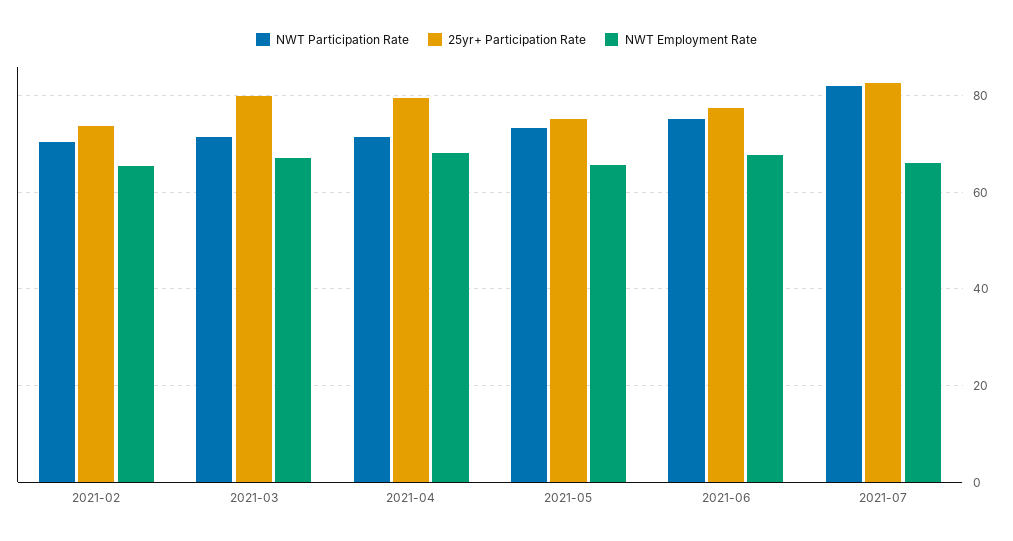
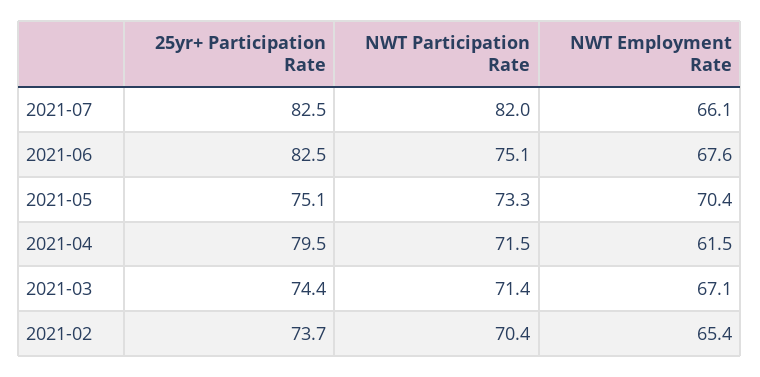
  {
    "NWT Participation Rate": {
      "2021-02": 70.4,
      "2021-03": 71.4,
      "2021-04": 71.5,
      "2021-05": 73.3,
      "2021-06": 75.1,
      "2021-07": 82
    },
    "25yr+ Participation Rate": {
      "2021-02": 73.7,
-     "2021-03": 80,
+     "2021-03": 74.4,
      "2021-04": 79.5,
      "2021-05": 75.1,
-     "2021-06": 78,
+     "2021-06": 82.5,
      "2021-07": 82.5
    },
    "NWT Employment Rate": {
      "2021-02": 65.4,
      "2021-03": 67.1,
-     "2021-04": 68,
+     "2021-04": 61.5,
-     "2021-05": 66,
+     "2021-05": 70.4,
      "2021-06": 67.6,
      "2021-07": 66.1
    }
  }

